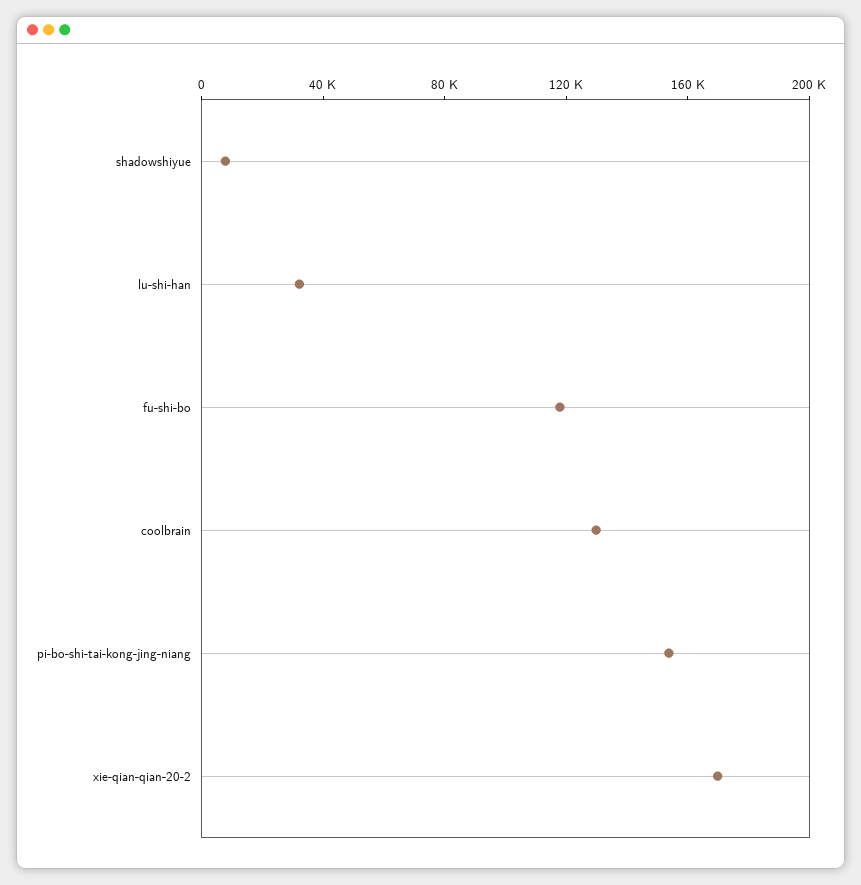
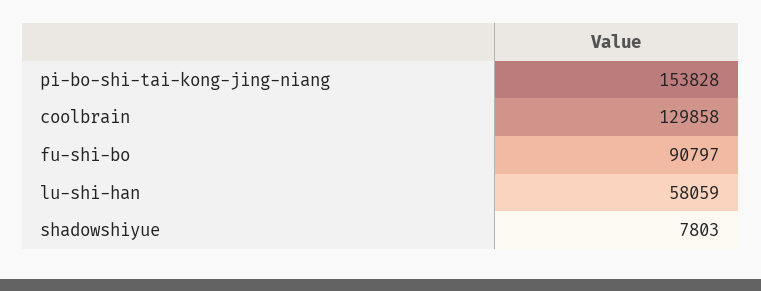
  {
    "shadowshiyue": 7803,
-   "lu-shi-han": 30000,
+   "lu-shi-han": 58059,
-   "fu-shi-bo": 120000,
+   "fu-shi-bo": 90797,
    "coolbrain": 129858,
-   "pi-bo-shi-tai-kong-jing-niang": 153828,
+   "pi-bo-shi-tai-kong-jing-niang": 153828
-   "xie-qian-qian-20-2": 170000
  }

